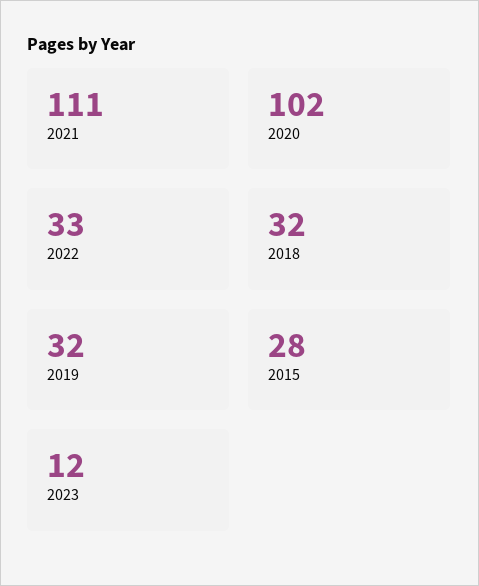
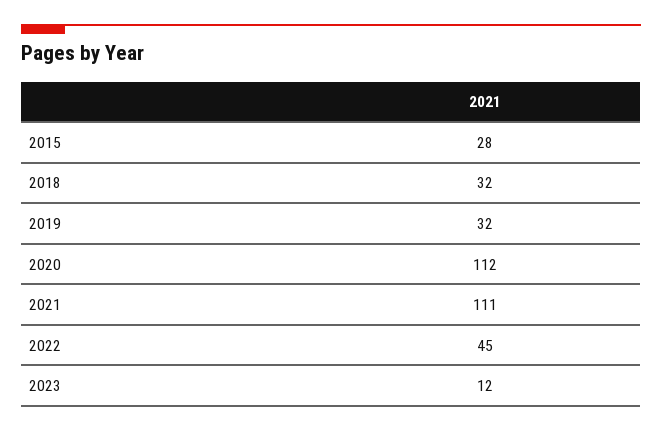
  {
    "2021": 111,
-   "2020": 102,
+   "2020": 112,
-   "2022": 33,
+   "2022": 45,
    "2018": 32,
    "2019": 32,
    "2015": 28,
    "2023": 12
  }

